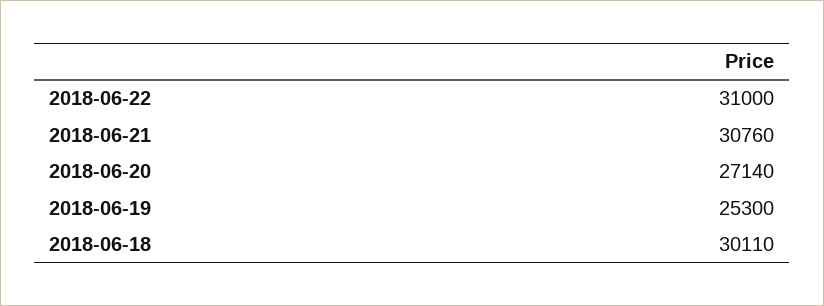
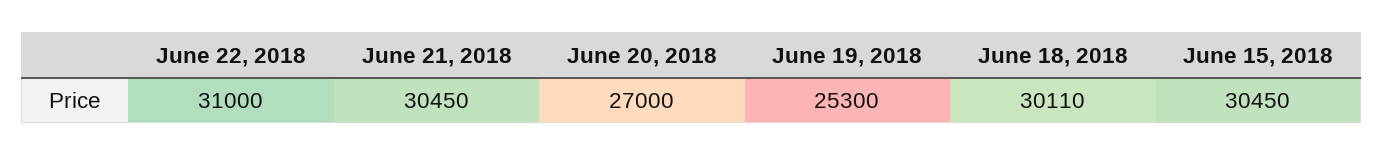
  {
    "2018-06-22": 31000,
-   "2018-06-21": 30760,
+   "2018-06-21": 30450,
-   "2018-06-20": 27140,
+   "2018-06-20": 27000,
    "2018-06-19": 25300,
-   "2018-06-18": 30110
+   "2018-06-18": 30110,
+   "June 15, 2018": 30450
  }

